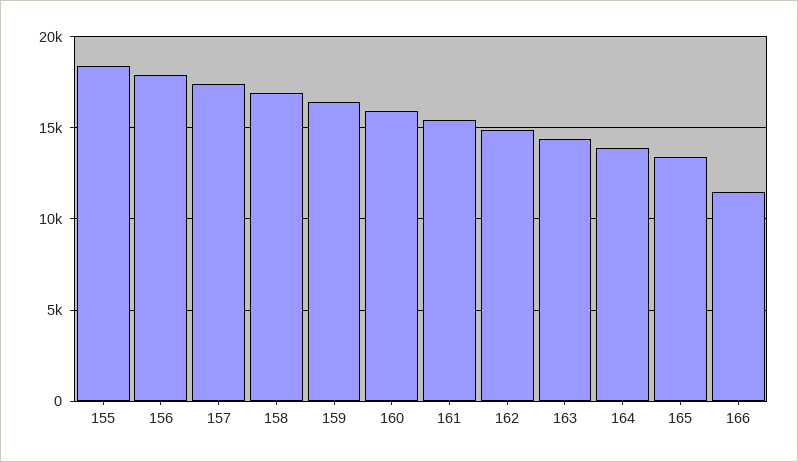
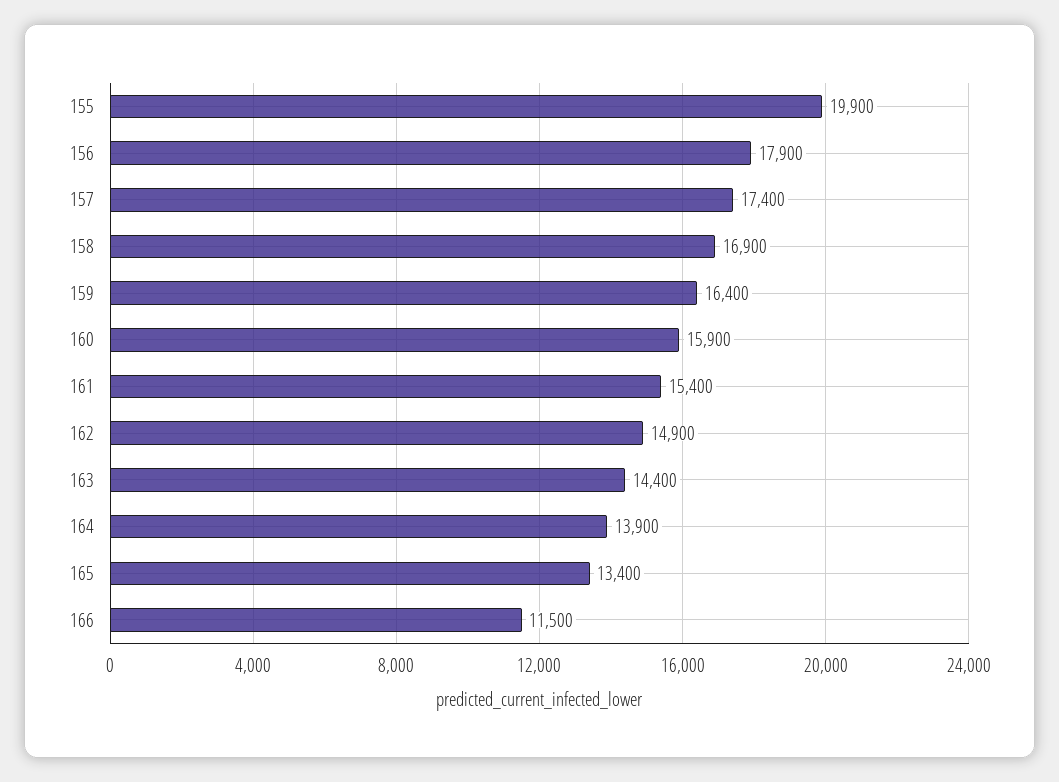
  {
-   "155": 18500,
+   "155": 19900,
    "156": 17900,
    "157": 17400,
    "158": 16900,
    "159": 16400,
    "160": 15900,
    "161": 15400,
    "162": 14900,
    "163": 14400,
    "164": 13900,
    "165": 13400,
    "166": 11500
  }

